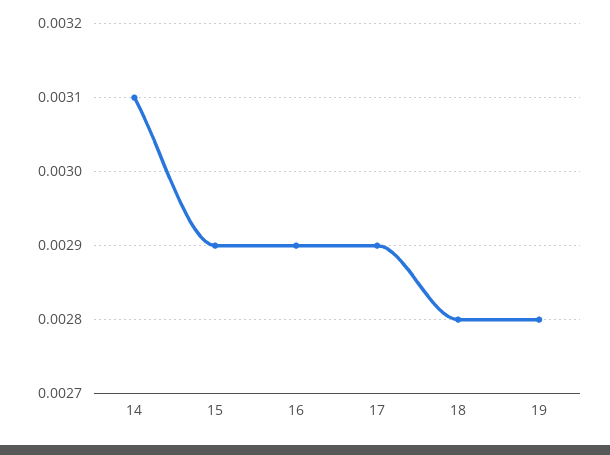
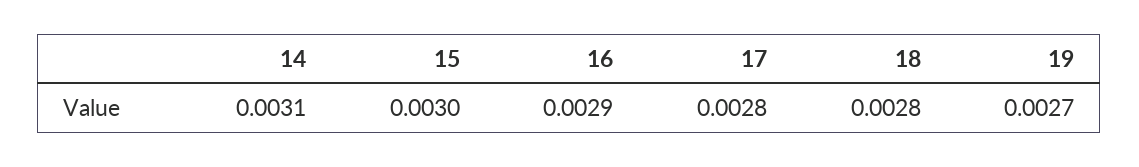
  {
    "14": 0.0031,
-   "15": 0.0029,
+   "15": 0.003,
    "16": 0.0029,
-   "17": 0.0029,
+   "17": 0.0028,
    "18": 0.0028,
-   "19": 0.0028
+   "19": 0.0027
  }

